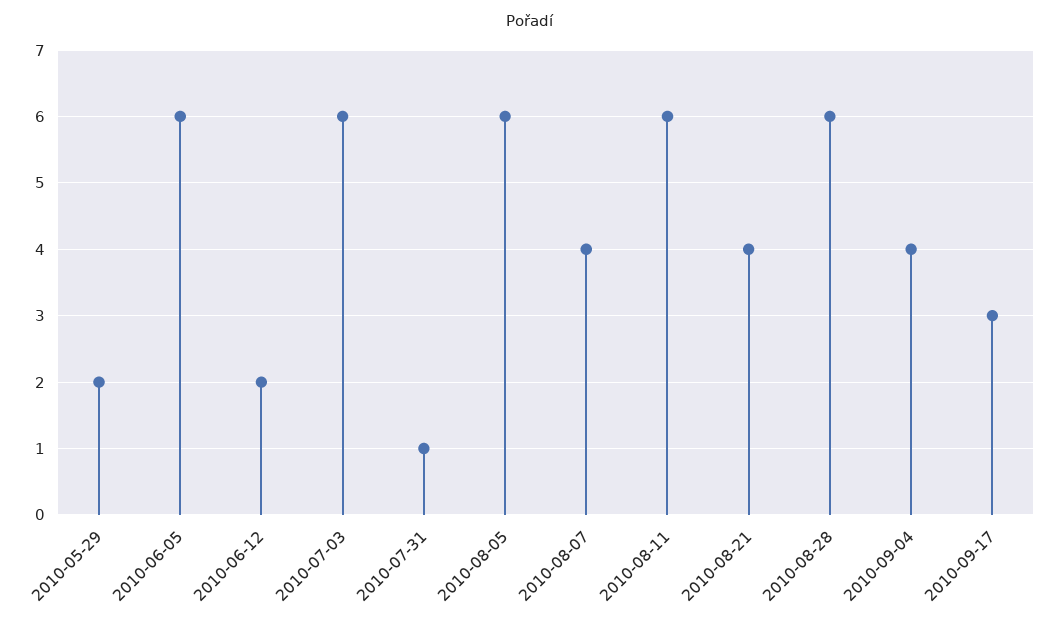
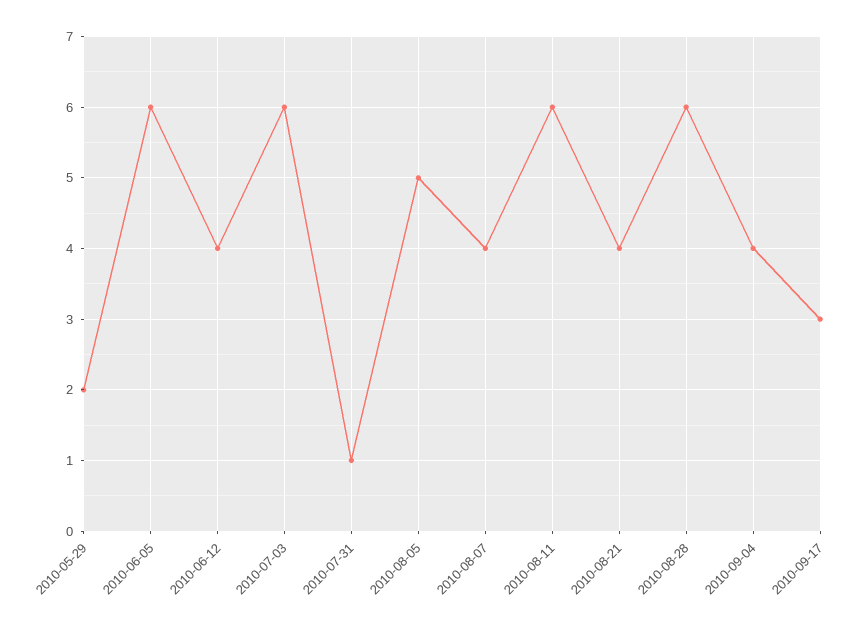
  {
    "2010-05-29": 2,
    "2010-06-05": 6,
-   "2010-06-12": 2,
+   "2010-06-12": 4,
    "2010-07-03": 6,
    "2010-07-31": 1,
-   "2010-08-05": 6,
+   "2010-08-05": 5,
    "2010-08-07": 4,
    "2010-08-11": 6,
    "2010-08-21": 4,
    "2010-08-28": 6,
    "2010-09-04": 4,
    "2010-09-17": 3
  }

